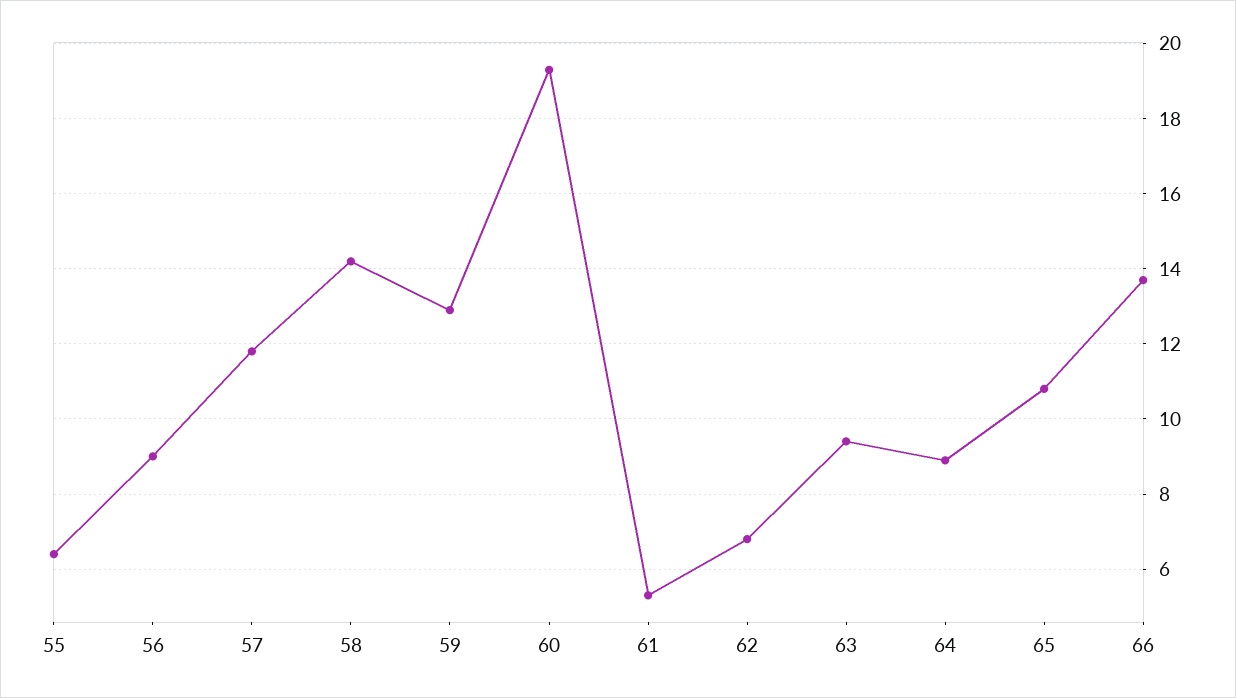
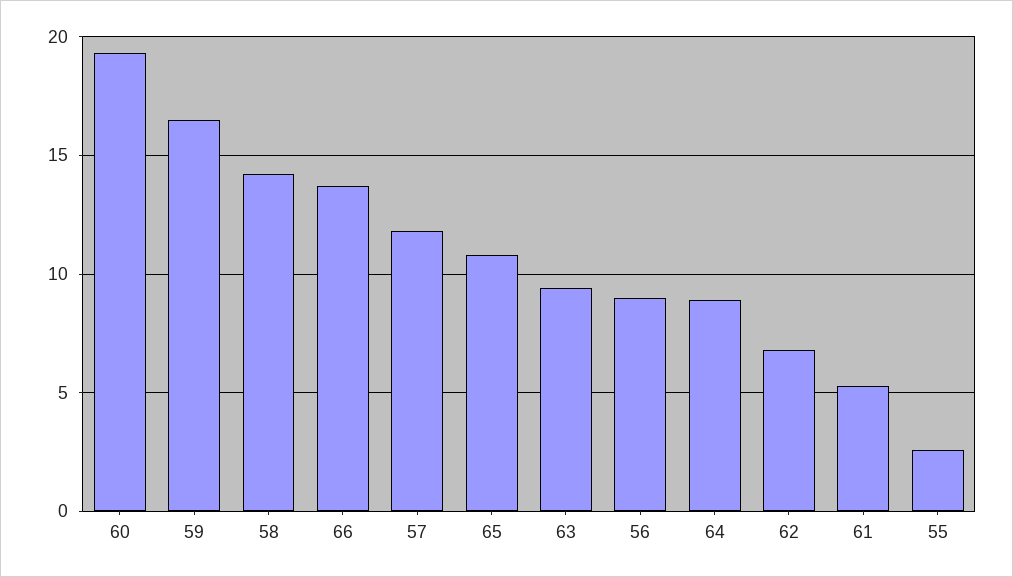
  {
-   "55": 6.5,
+   "55": 2.5,
    "56": 9,
    "57": 12,
    "58": 14,
-   "59": 13,
+   "59": 16.5,
    "60": 19.5,
    "61": 5.5,
    "62": 7,
    "63": 9.5,
    "64": 9,
    "65": 11,
    "66": 13.5
  }

